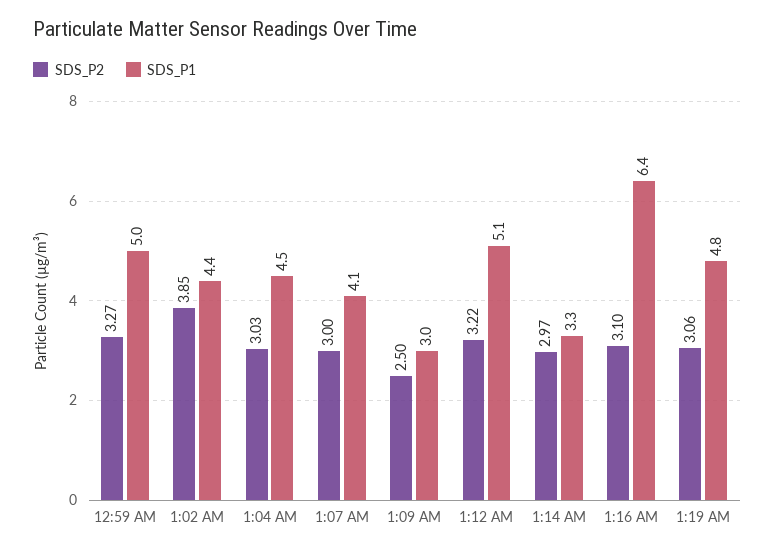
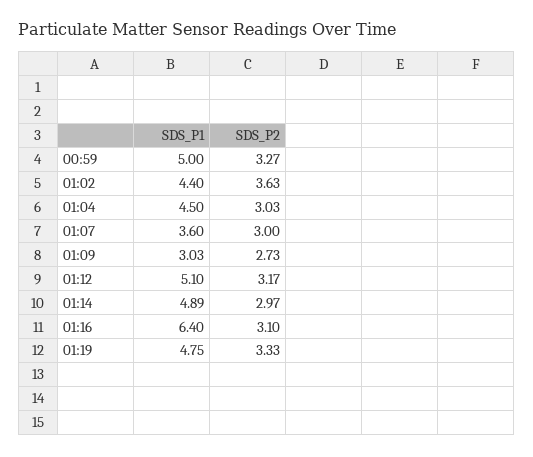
  {
    "SDS_P2": {
      "12:59 AM": 3.27,
-     "1:02 AM": 3.85,
+     "1:02 AM": 3.63,
      "1:04 AM": 3.03,
      "1:07 AM": 3,
-     "1:09 AM": 2.5,
+     "1:09 AM": 2.73,
-     "1:12 AM": 3.22,
+     "1:12 AM": 3.17,
      "1:14 AM": 2.97,
      "1:16 AM": 3.1,
-     "1:19 AM": 3.06
+     "1:19 AM": 3.33
    },
    "SDS_P1": {
      "12:59 AM": 5,
      "1:02 AM": 4.4,
      "1:04 AM": 4.5,
-     "1:07 AM": 4.1,
+     "1:07 AM": 3.6,
      "1:09 AM": 3.03,
      "1:12 AM": 5.1,
-     "1:14 AM": 3.3,
+     "1:14 AM": 4.89,
      "1:16 AM": 6.4,
      "1:19 AM": 4.75
    }
  }

